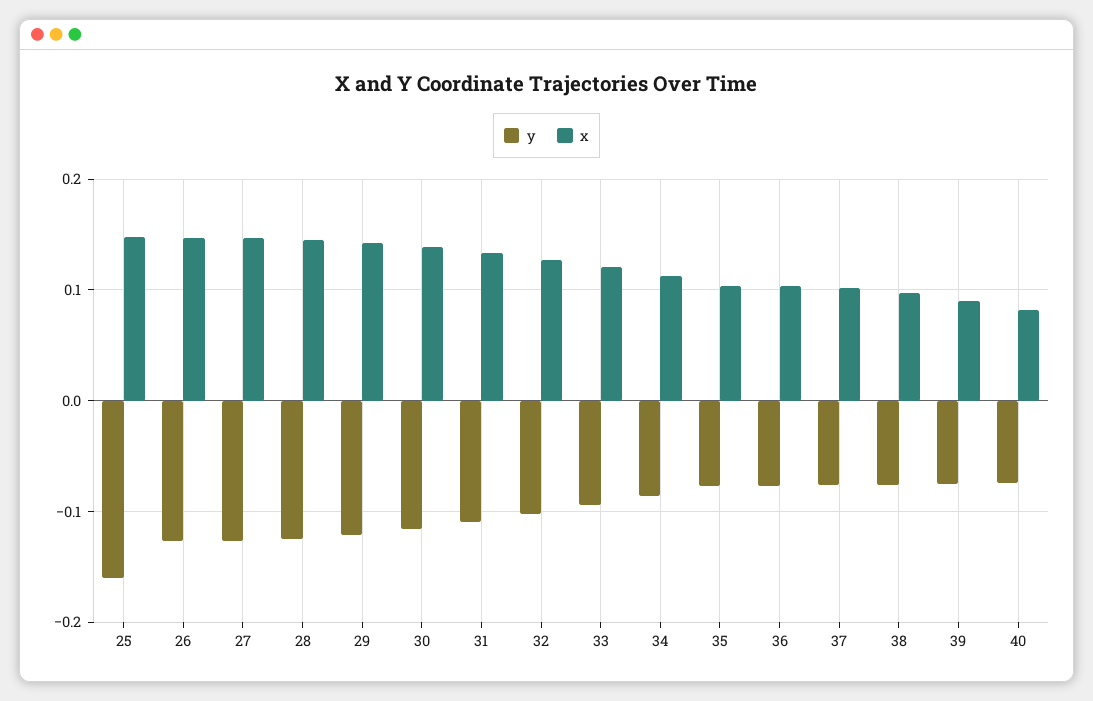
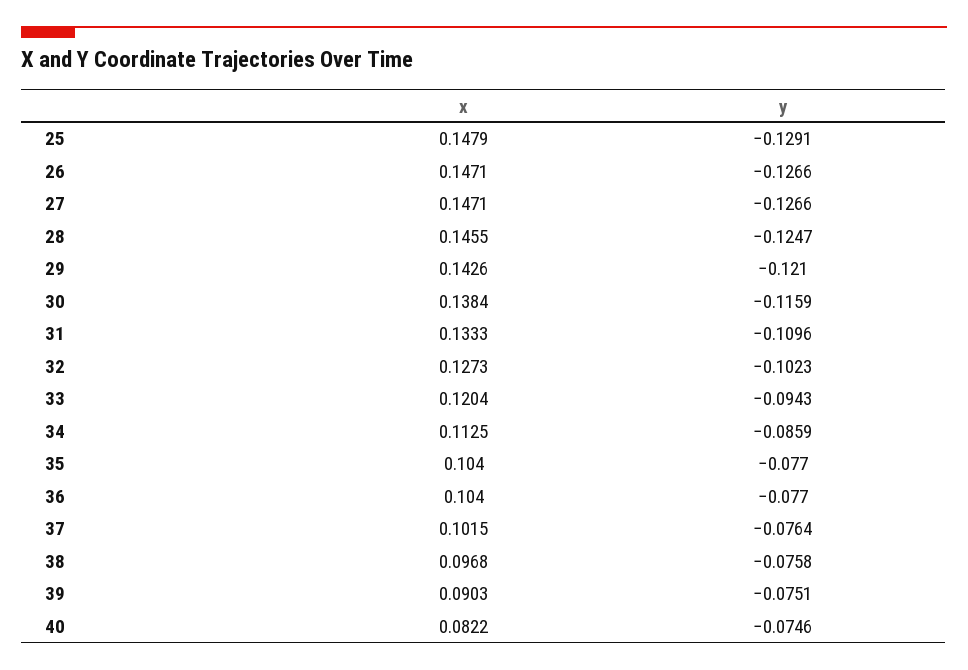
  {
    "y": {
-     "25": -0.16,
+     "25": -0.1291,
      "26": -0.1266,
      "27": -0.1266,
      "28": -0.1247,
      "29": -0.121,
      "30": -0.1159,
      "31": -0.1096,
      "32": -0.1023,
      "33": -0.0943,
      "34": -0.0859,
      "35": -0.077,
      "36": -0.077,
      "37": -0.0764,
      "38": -0.0758,
      "39": -0.0751,
      "40": -0.0746
    },
    "x": {
      "25": 0.1479,
      "26": 0.1471,
      "27": 0.1471,
      "28": 0.1455,
      "29": 0.1426,
      "30": 0.1384,
      "31": 0.1333,
      "32": 0.1273,
      "33": 0.1204,
      "34": 0.1125,
      "35": 0.104,
      "36": 0.104,
      "37": 0.1015,
      "38": 0.0968,
      "39": 0.0903,
      "40": 0.0822
    }
  }

